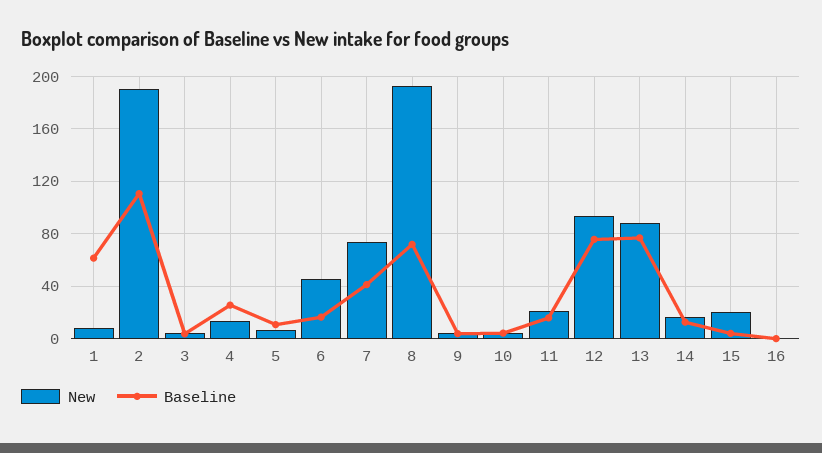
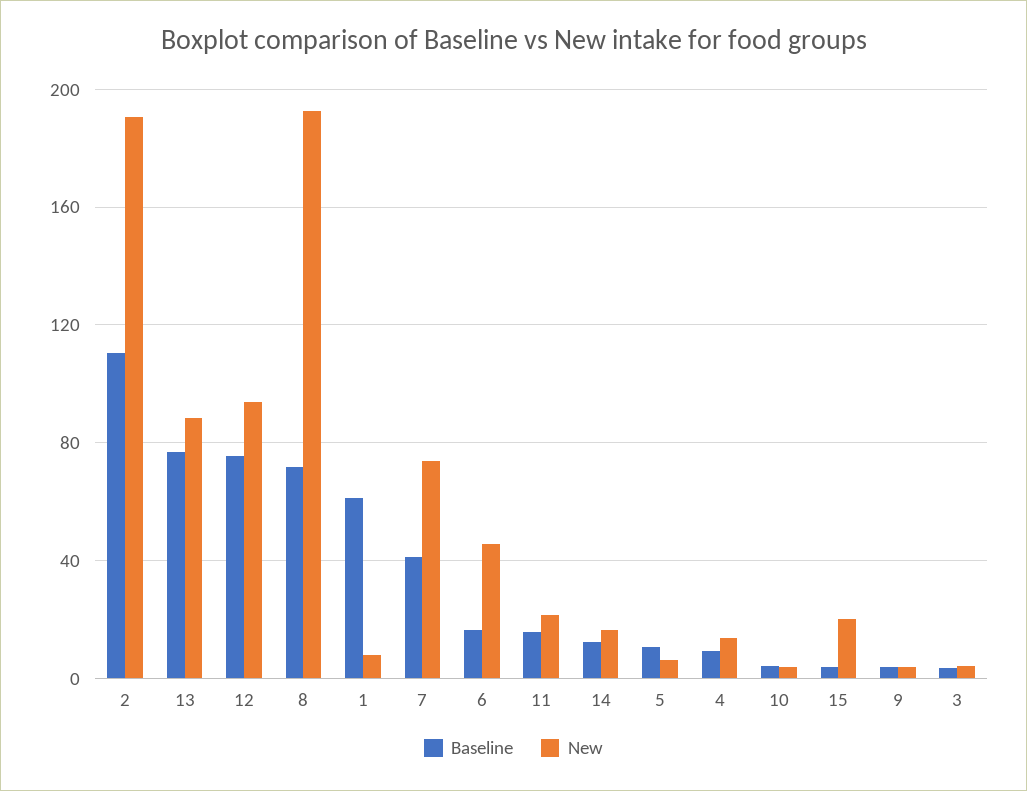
  {
    "New": {
      "1": 10,
      "2": 190,
      "3": 5,
      "4": 15,
      "5": 5,
      "6": 45,
      "7": 75,
      "8": 195,
      "9": 5,
      "10": 5,
      "11": 20,
      "12": 95,
      "13": 90,
      "14": 15,
-     "15": 20,
+     "15": 20
-     "16": 0
    },
    "Baseline": {
      "1": 60,
      "2": 110,
      "3": 5,
-     "4": 25,
+     "4": 10,
      "5": 10,
      "6": 15,
      "7": 40,
      "8": 70,
      "9": 5,
      "10": 5,
      "11": 15,
      "12": 75,
      "13": 75,
      "14": 15,
-     "15": 5,
+     "15": 5
-     "16": 0
    }
  }

